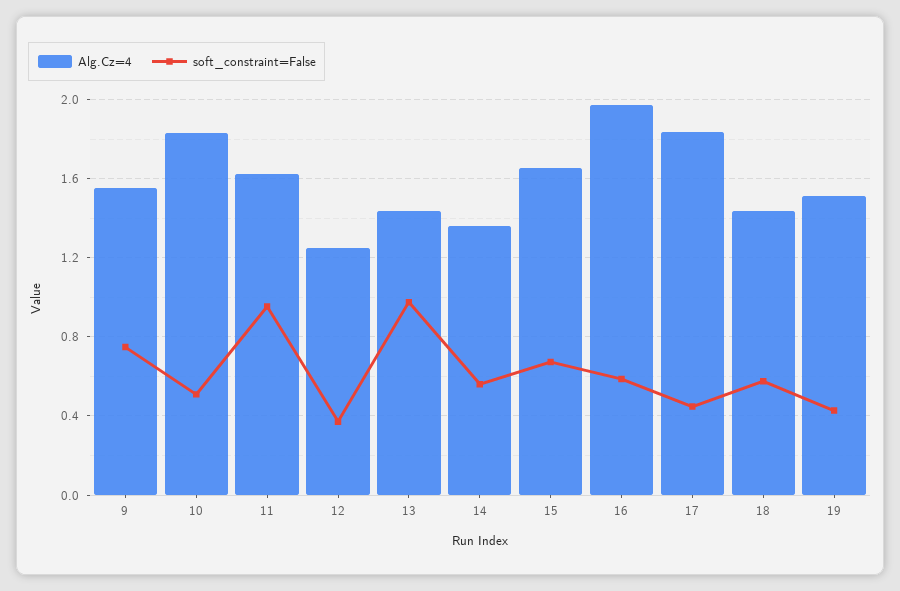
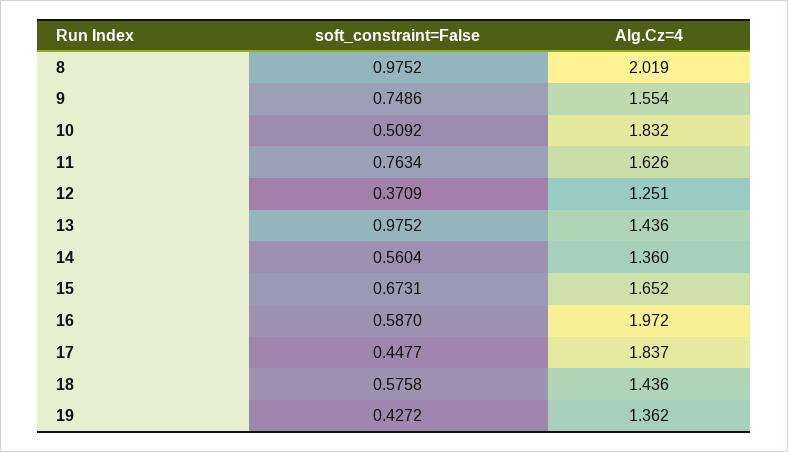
  {
    "Alg.Cz=4": {
      "9": 1.554,
      "10": 1.832,
      "11": 1.626,
      "12": 1.251,
      "13": 1.436,
      "14": 1.36,
      "15": 1.652,
      "16": 1.972,
      "17": 1.837,
      "18": 1.436,
-     "19": 1.5
+     "19": 1.362,
+     "8": 2.019
    },
    "soft_constraint=False": {
      "9": 0.7486,
      "10": 0.5092,
-     "11": 0.95,
+     "11": 0.7634,
      "12": 0.3709,
      "13": 0.9752,
      "14": 0.5604,
      "15": 0.6731,
      "16": 0.587,
      "17": 0.4477,
      "18": 0.5758,
-     "19": 0.4272
+     "19": 0.4272,
+     "8": 0.9752
    }
  }

